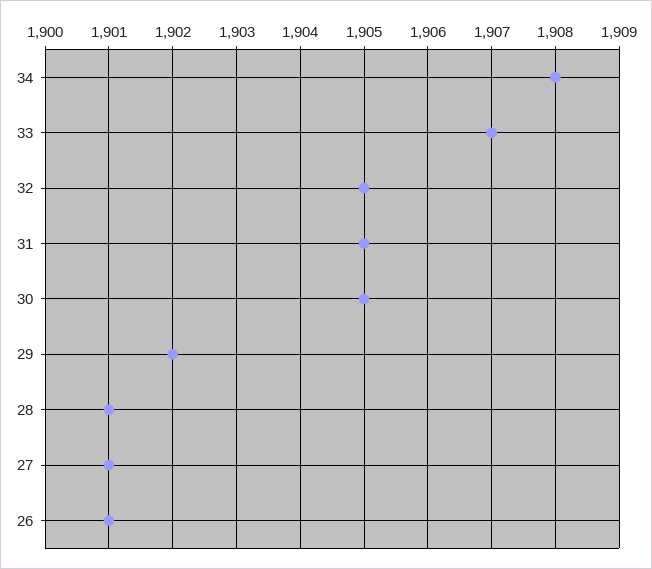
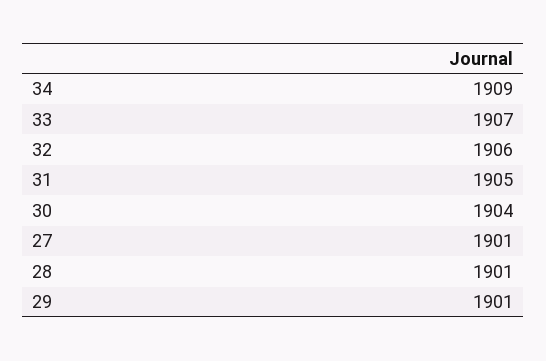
  {
-   "34": 1908,
+   "34": 1909,
    "33": 1907,
-   "32": 1905,
+   "32": 1906,
    "31": 1905,
-   "30": 1905,
+   "30": 1904,
-   "29": 1902,
+   "29": 1901,
    "28": 1901,
-   "27": 1901,
+   "27": 1901
-   "26": 1901
  }

